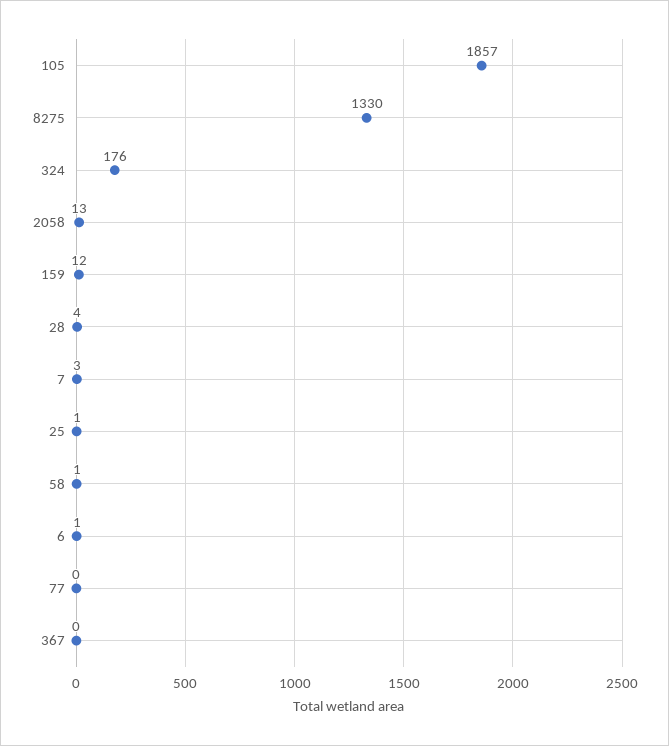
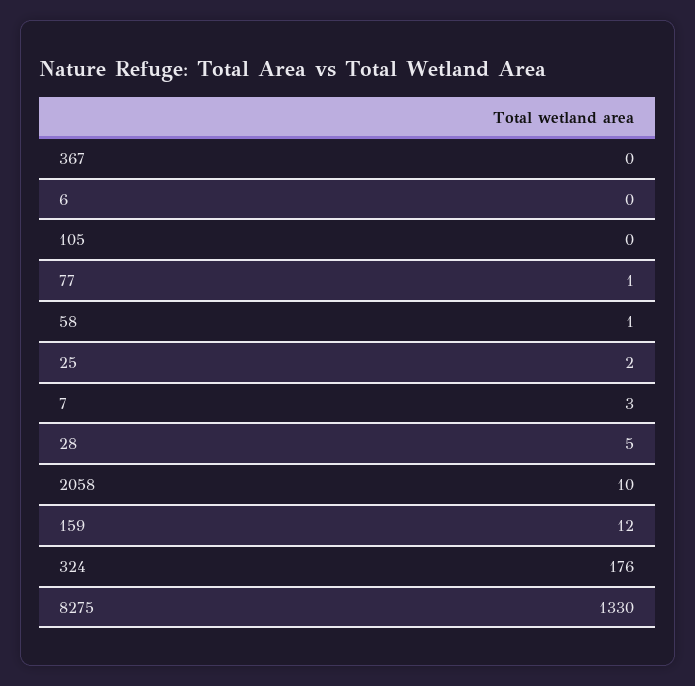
  {
-   "105": 1857,
+   "105": 0,
    "8275": 1330,
    "324": 176,
-   "2058": 13,
+   "2058": 10,
    "159": 12,
-   "28": 4,
+   "28": 5,
    "7": 3,
-   "25": 1,
+   "25": 2,
    "58": 1,
-   "6": 1,
+   "6": 0,
-   "77": 0,
+   "77": 1,
    "367": 0
  }

